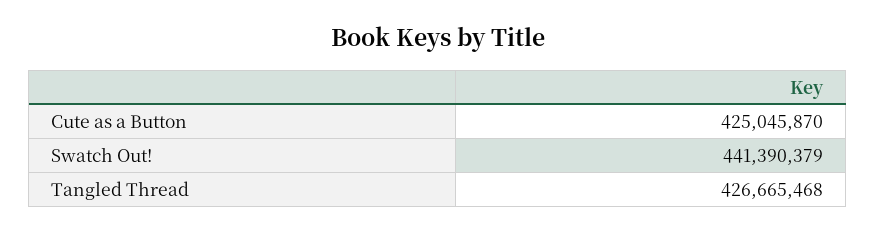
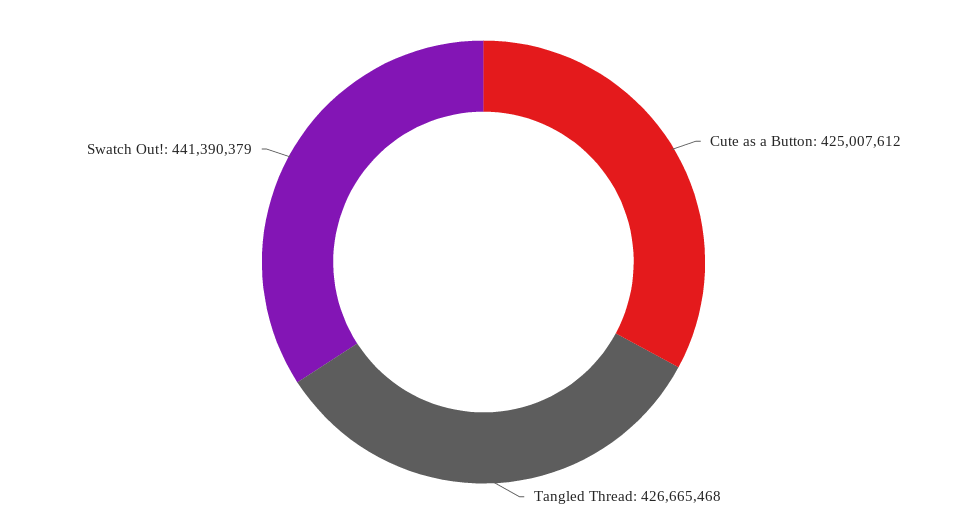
  {
-   "Cute as a Button": 425045870,
+   "Cute as a Button": 425007612,
    "Swatch Out!": 441390379,
    "Tangled Thread": 426665468
  }

